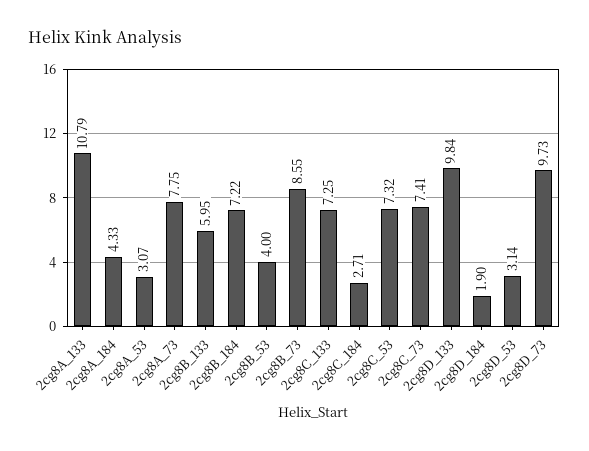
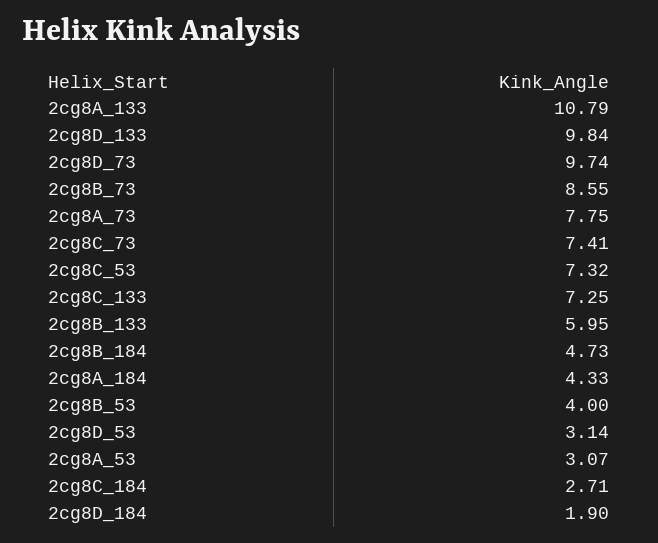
  {
    "2cg8A_133": 10.79,
    "2cg8A_184": 4.33,
    "2cg8A_53": 3.07,
    "2cg8A_73": 7.75,
    "2cg8B_133": 5.95,
-   "2cg8B_184": 7.22,
+   "2cg8B_184": 4.73,
    "2cg8B_53": 4,
    "2cg8B_73": 8.55,
    "2cg8C_133": 7.25,
    "2cg8C_184": 2.71,
    "2cg8C_53": 7.32,
    "2cg8C_73": 7.41,
    "2cg8D_133": 9.84,
    "2cg8D_184": 1.9,
    "2cg8D_53": 3.14,
-   "2cg8D_73": 9.73
+   "2cg8D_73": 9.74
  }

